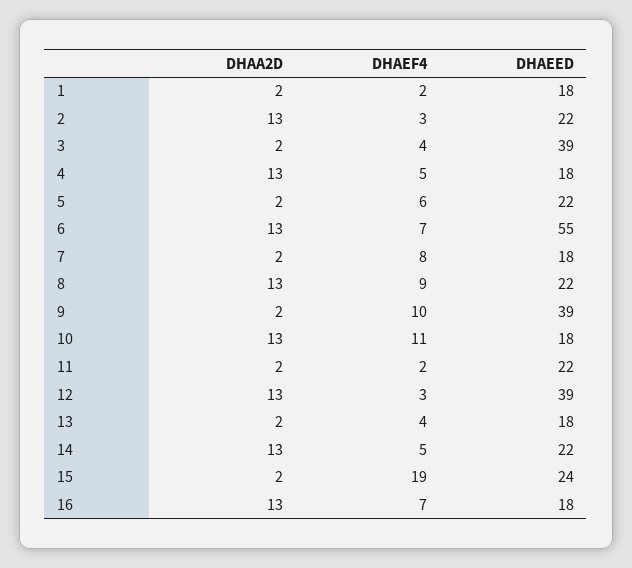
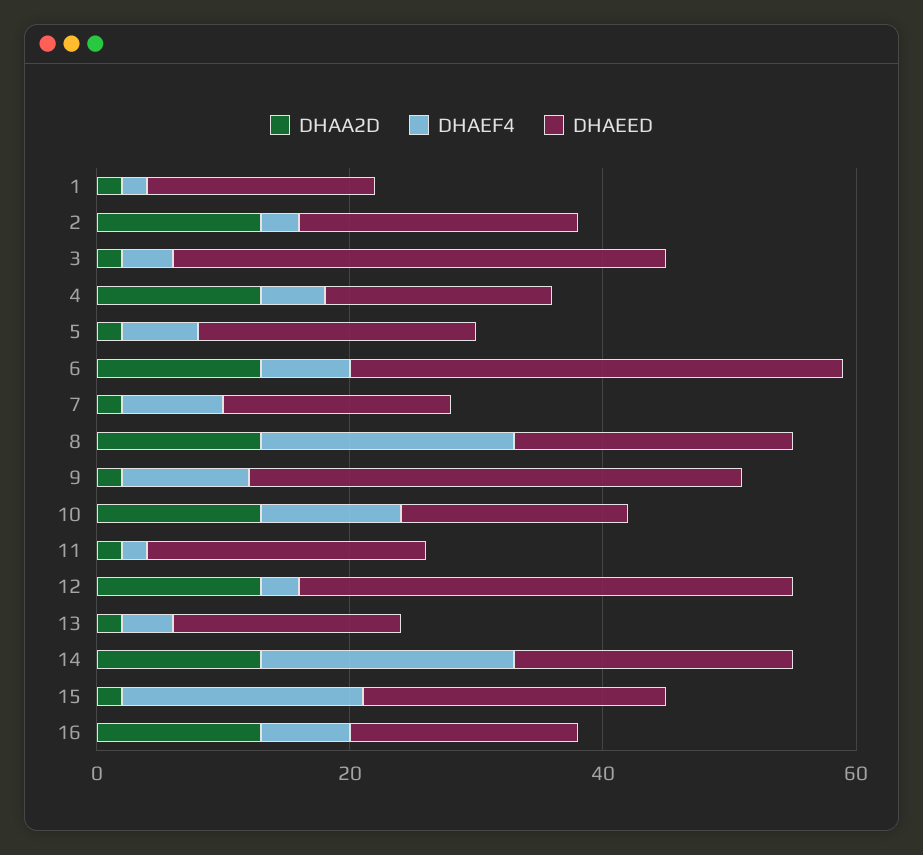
  {
    "DHAA2D": {
      "1": 2,
      "2": 13,
      "3": 2,
      "4": 13,
      "5": 2,
      "6": 13,
      "7": 2,
      "8": 13,
      "9": 2,
      "10": 13,
      "11": 2,
      "12": 13,
      "13": 2,
      "14": 13,
      "15": 2,
      "16": 13
    },
    "DHAEF4": {
      "1": 2,
      "2": 3,
      "3": 4,
      "4": 5,
      "5": 6,
      "6": 7,
      "7": 8,
-     "8": 9,
+     "8": 20,
      "9": 10,
      "10": 11,
      "11": 2,
      "12": 3,
      "13": 4,
-     "14": 5,
+     "14": 20,
      "15": 19,
      "16": 7
    },
    "DHAEED": {
      "1": 18,
      "2": 22,
      "3": 39,
      "4": 18,
      "5": 22,
-     "6": 55,
+     "6": 40,
      "7": 18,
      "8": 22,
      "9": 39,
      "10": 18,
      "11": 22,
      "12": 39,
      "13": 18,
      "14": 22,
      "15": 24,
      "16": 18
    }
  }

